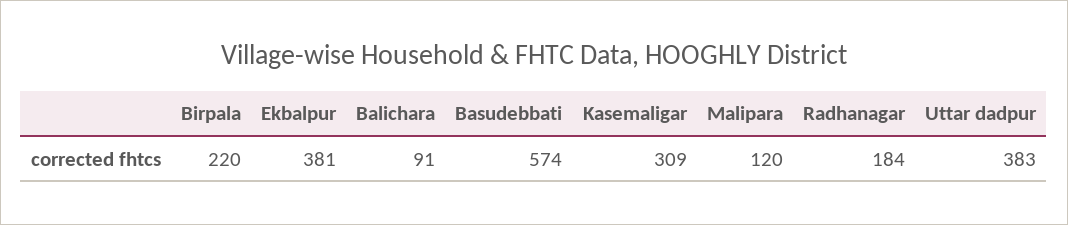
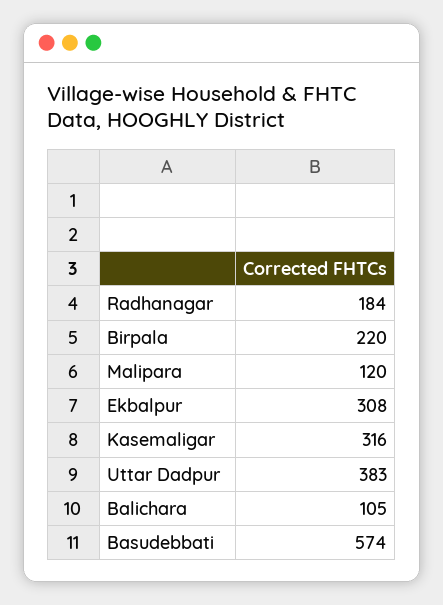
  {
    "Birpala": 220,
-   "Ekbalpur": 381,
+   "Ekbalpur": 308,
-   "Balichara": 91,
+   "Balichara": 105,
    "Basudebbati": 574,
-   "Kasemaligar": 309,
+   "Kasemaligar": 316,
    "Malipara": 120,
    "Radhanagar": 184,
    "Uttar dadpur": 383
  }

